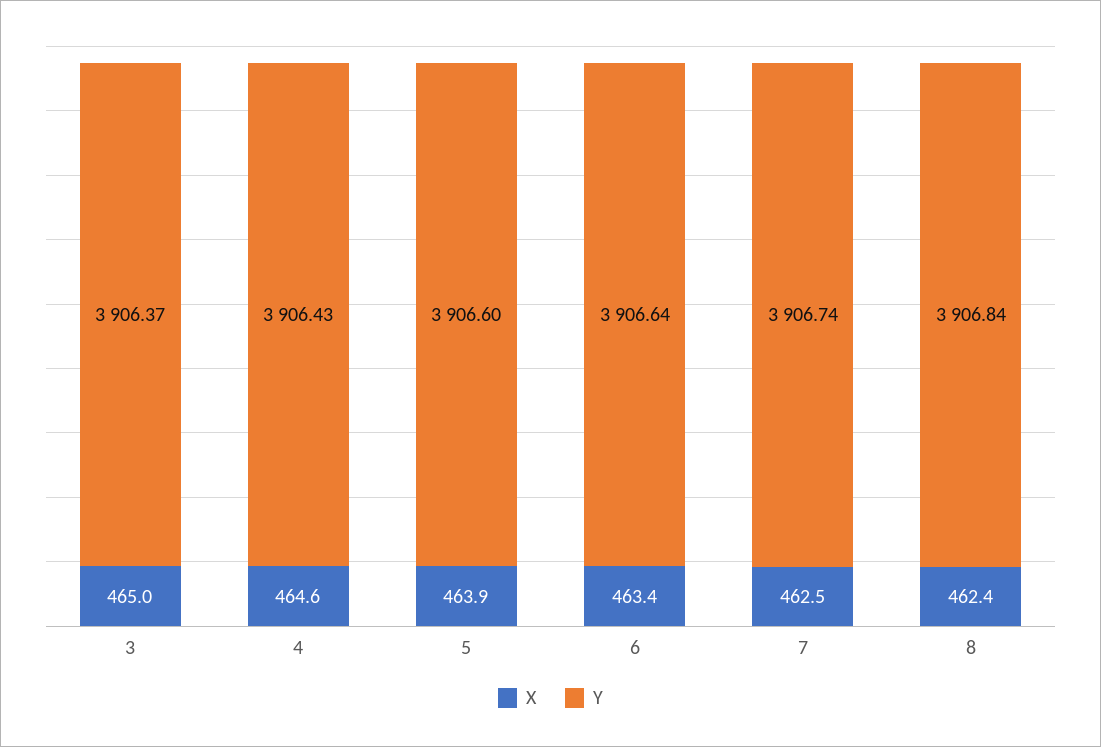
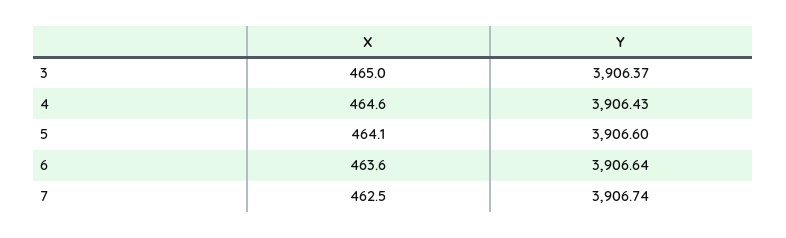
  {
    "X": {
      "3": 465,
      "4": 464.6,
-     "5": 463.9,
+     "5": 464.1,
-     "6": 463.4,
+     "6": 463.6,
-     "7": 462.5,
+     "7": 462.5
-     "8": 462.4
    },
    "Y": {
      "3": 3906.37,
      "4": 3906.43,
      "5": 3906.6,
      "6": 3906.64,
-     "7": 3906.74,
+     "7": 3906.74
-     "8": 3906.84
    }
  }

